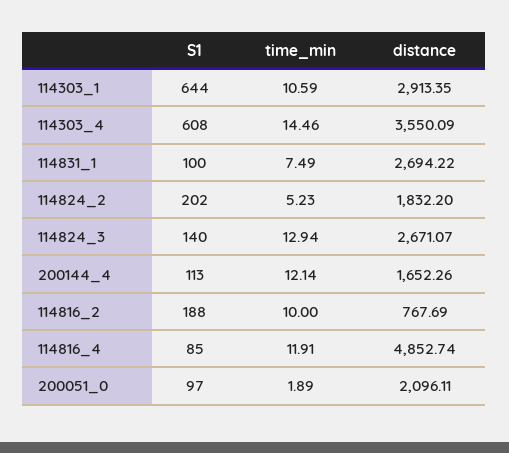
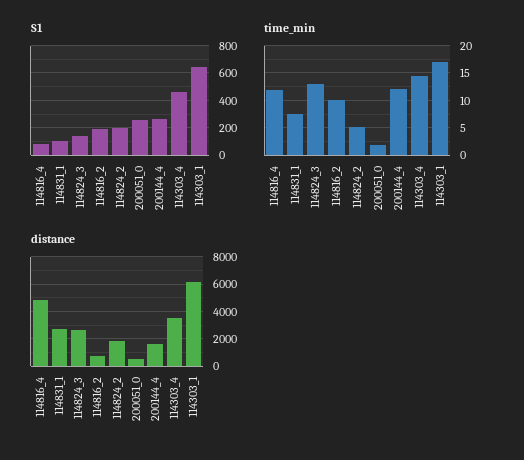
  {
    "S1": {
      "114303_1": 644,
-     "114303_4": 608,
+     "114303_4": 450,
      "114831_1": 100,
      "114824_2": 202,
      "114824_3": 140,
-     "200144_4": 113,
+     "200144_4": 250,
      "114816_2": 188,
      "114816_4": 85,
-     "200051_0": 97
+     "200051_0": 250
    },
    "time_min": {
-     "114303_1": 10.59,
+     "114303_1": 17.5,
      "114303_4": 14.46,
      "114831_1": 7.49,
      "114824_2": 5.23,
      "114824_3": 12.94,
      "200144_4": 12.14,
      "114816_2": 10,
      "114816_4": 11.91,
      "200051_0": 1.89
    },
    "distance": {
-     "114303_1": 2913.35,
+     "114303_1": 6000,
      "114303_4": 3550.09,
      "114831_1": 2694.22,
      "114824_2": 1832.2,
      "114824_3": 2671.07,
      "200144_4": 1652.26,
      "114816_2": 767.69,
      "114816_4": 4852.74,
-     "200051_0": 2096.11
+     "200051_0": 500
    }
  }

